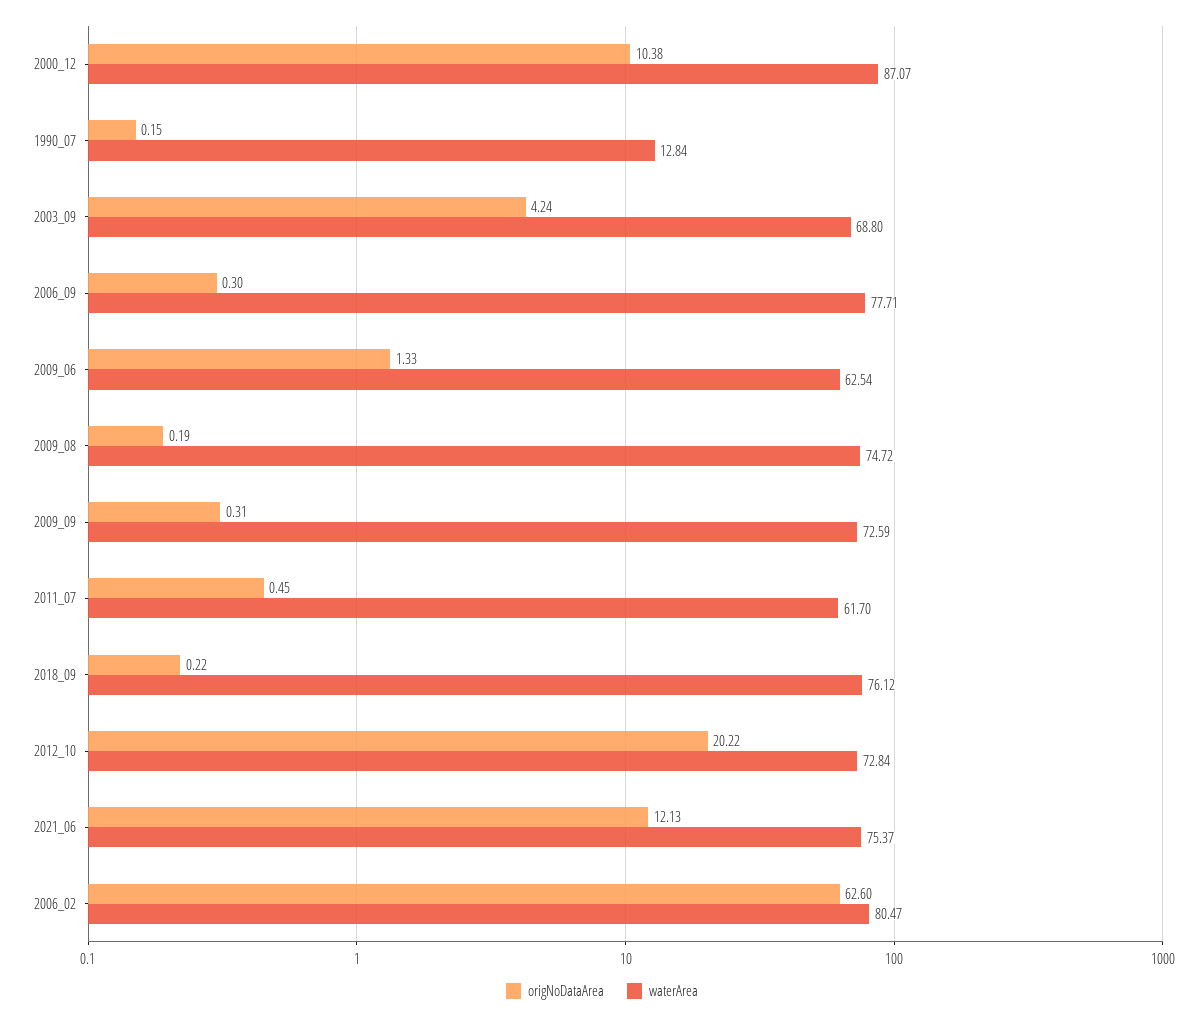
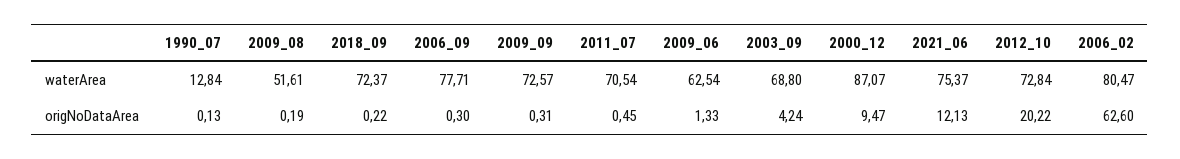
  {
    "origNoDataArea": {
-     "2000_12": 10.38,
+     "2000_12": 9.47,
-     "1990_07": 0.15,
+     "1990_07": 0.13,
      "2003_09": 4.24,
      "2006_09": 0.3,
      "2009_06": 1.33,
      "2009_08": 0.19,
      "2009_09": 0.31,
      "2011_07": 0.45,
      "2018_09": 0.22,
      "2012_10": 20.22,
      "2021_06": 12.13,
      "2006_02": 62.6
    },
    "waterArea": {
      "2000_12": 87.07,
      "1990_07": 12.84,
      "2003_09": 68.8,
      "2006_09": 77.71,
      "2009_06": 62.54,
-     "2009_08": 74.72,
+     "2009_08": 51.61,
-     "2009_09": 72.59,
+     "2009_09": 72.57,
-     "2011_07": 61.7,
+     "2011_07": 70.54,
-     "2018_09": 76.12,
+     "2018_09": 72.37,
      "2012_10": 72.84,
      "2021_06": 75.37,
      "2006_02": 80.47
    }
  }

